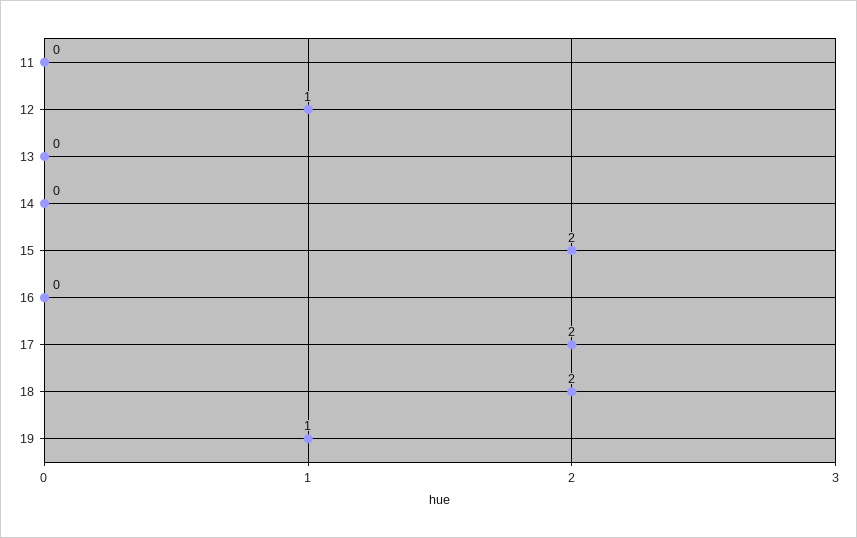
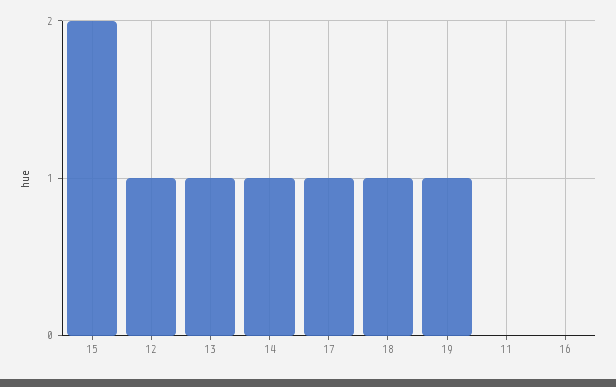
  {
    "11": 0,
    "12": 1,
-   "13": 0,
+   "13": 1,
-   "14": 0,
+   "14": 1,
    "15": 2,
    "16": 0,
-   "17": 2,
+   "17": 1,
-   "18": 2,
+   "18": 1,
    "19": 1
  }

